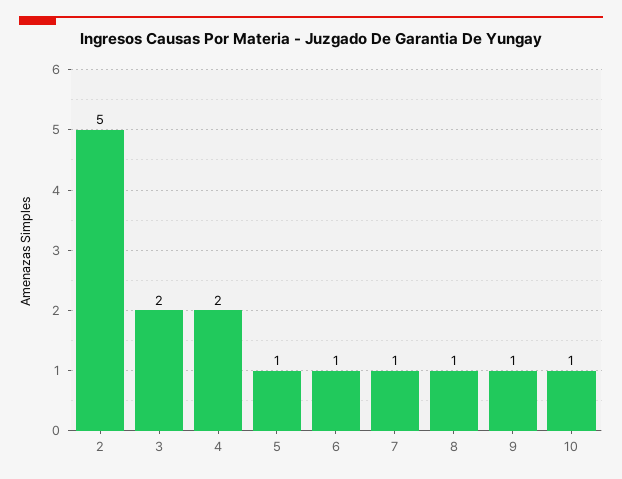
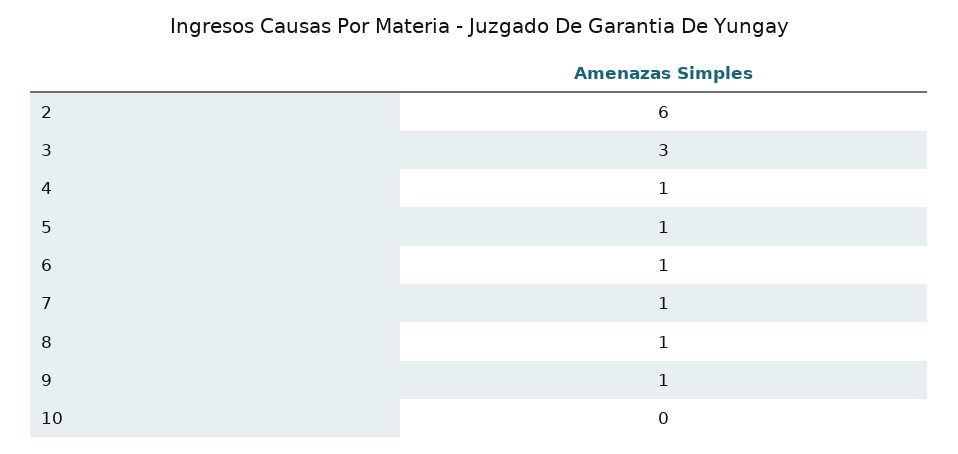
  {
-   "2": 5,
+   "2": 6,
-   "3": 2,
+   "3": 3,
-   "4": 2,
+   "4": 1,
    "5": 1,
    "6": 1,
    "7": 1,
    "8": 1,
    "9": 1,
-   "10": 1
+   "10": 0
  }

